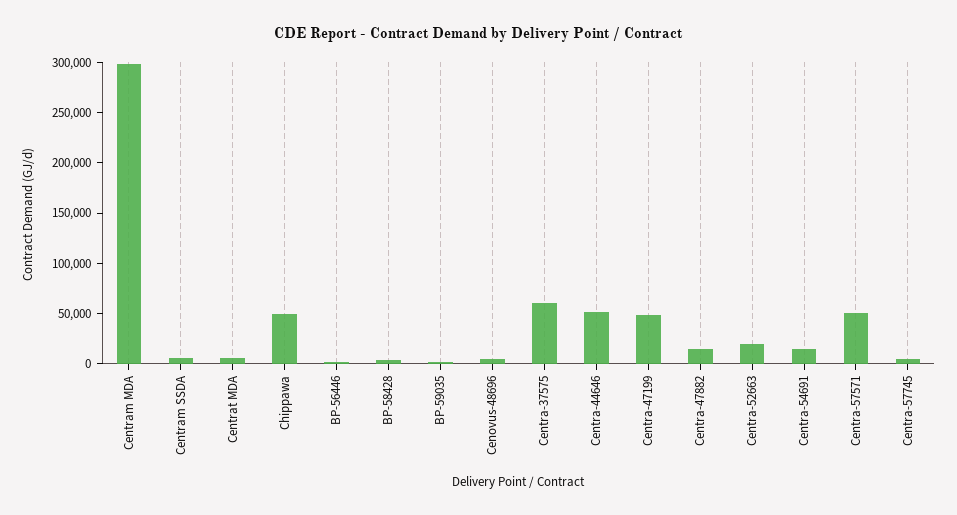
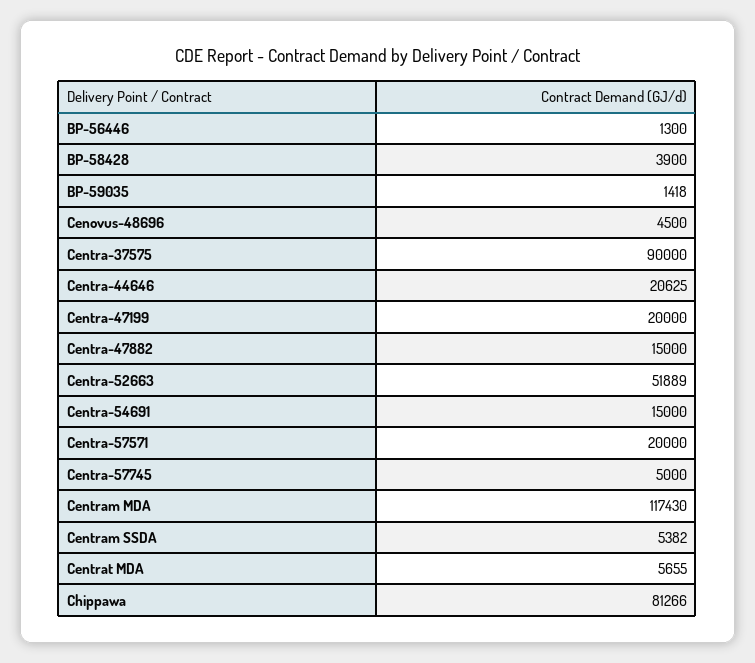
  {
-   "Centram MDA": 300000,
+   "Centram MDA": 117430,
    "Centram SSDA": 5382,
    "Centrat MDA": 5655,
-   "Chippawa": 50000,
+   "Chippawa": 81266,
    "BP-56446": 1300,
    "BP-58428": 3900,
    "BP-59035": 1418,
    "Cenovus-48696": 4500,
-   "Centra-37575": 60000,
+   "Centra-37575": 90000,
-   "Centra-44646": 50000,
+   "Centra-44646": 20625,
-   "Centra-47199": 50000,
+   "Centra-47199": 20000,
    "Centra-47882": 15000,
-   "Centra-52663": 20000,
+   "Centra-52663": 51889,
    "Centra-54691": 15000,
-   "Centra-57571": 50000,
+   "Centra-57571": 20000,
    "Centra-57745": 5000
  }

